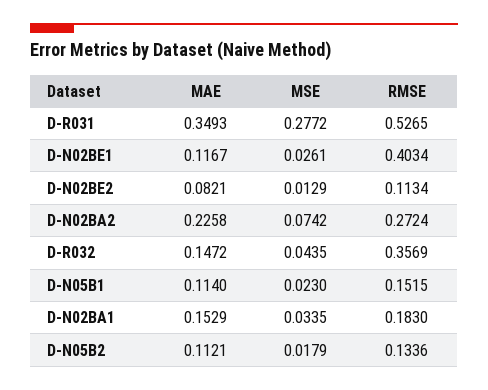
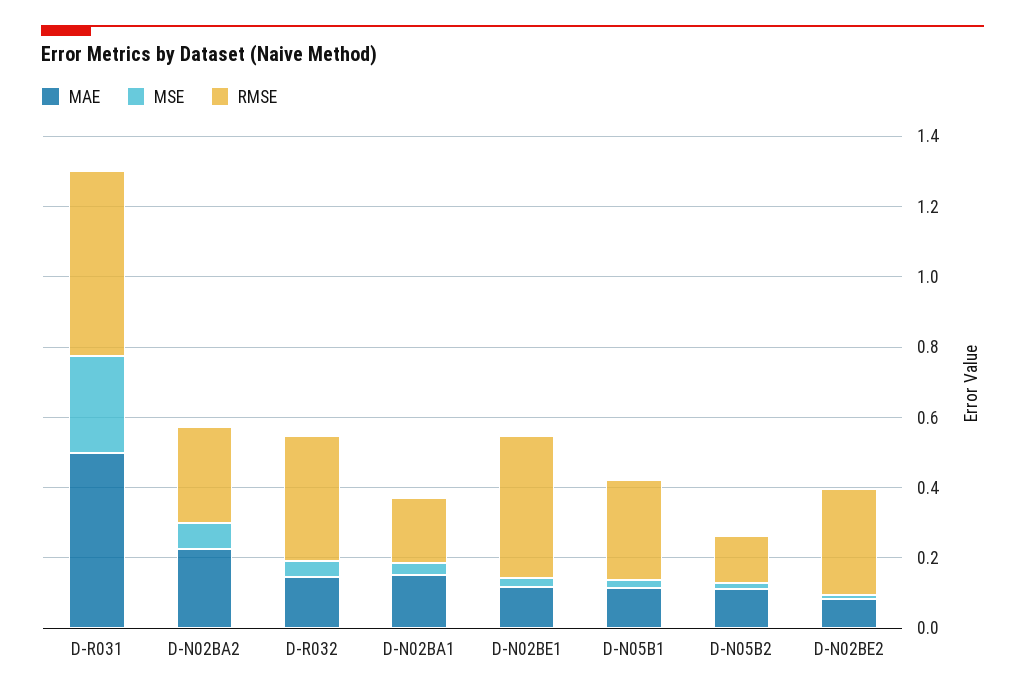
  {
    "MAE": {
-     "D-R031": 0.3493,
+     "D-R031": 0.5,
      "D-N02BE1": 0.1167,
      "D-N02BE2": 0.0821,
      "D-N02BA2": 0.2258,
      "D-R032": 0.1472,
      "D-N05B1": 0.114,
      "D-N02BA1": 0.1529,
      "D-N05B2": 0.1121
    },
    "MSE": {
      "D-R031": 0.2772,
      "D-N02BE1": 0.0261,
      "D-N02BE2": 0.0129,
      "D-N02BA2": 0.0742,
      "D-R032": 0.0435,
      "D-N05B1": 0.023,
      "D-N02BA1": 0.0335,
      "D-N05B2": 0.0179
    },
    "RMSE": {
      "D-R031": 0.5265,
      "D-N02BE1": 0.4034,
-     "D-N02BE2": 0.1134,
+     "D-N02BE2": 0.3,
      "D-N02BA2": 0.2724,
      "D-R032": 0.3569,
-     "D-N05B1": 0.1515,
+     "D-N05B1": 0.3,
      "D-N02BA1": 0.183,
      "D-N05B2": 0.1336
    }
  }

